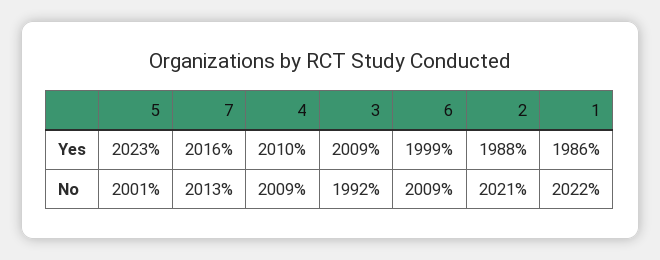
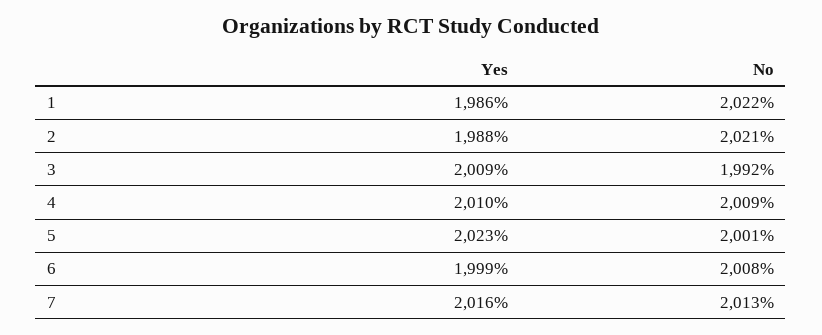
  {
    "5": {
      "Yes": 2023,
      "No": 2001
    },
    "7": {
      "Yes": 2016,
      "No": 2013
    },
    "4": {
      "Yes": 2010,
      "No": 2009
    },
    "3": {
      "Yes": 2009,
      "No": 1992
    },
    "6": {
      "Yes": 1999,
-     "No": 2009
+     "No": 2008
    },
    "2": {
      "Yes": 1988,
      "No": 2021
    },
    "1": {
      "Yes": 1986,
      "No": 2022
    }
  }

